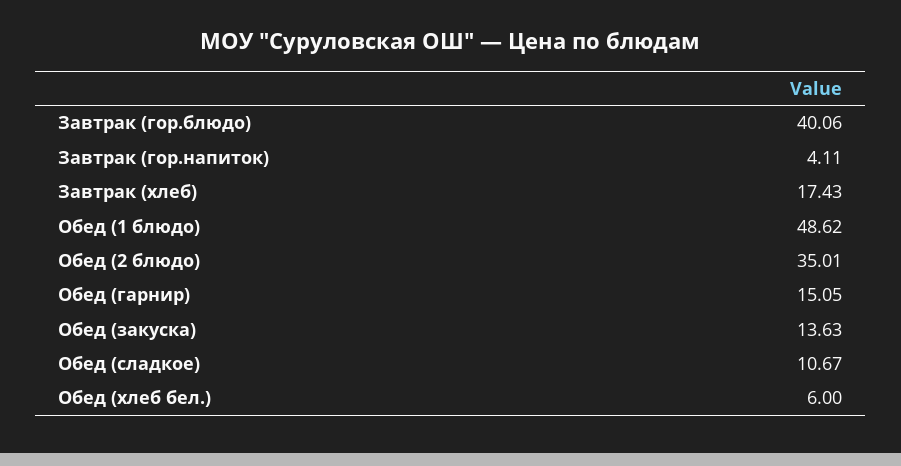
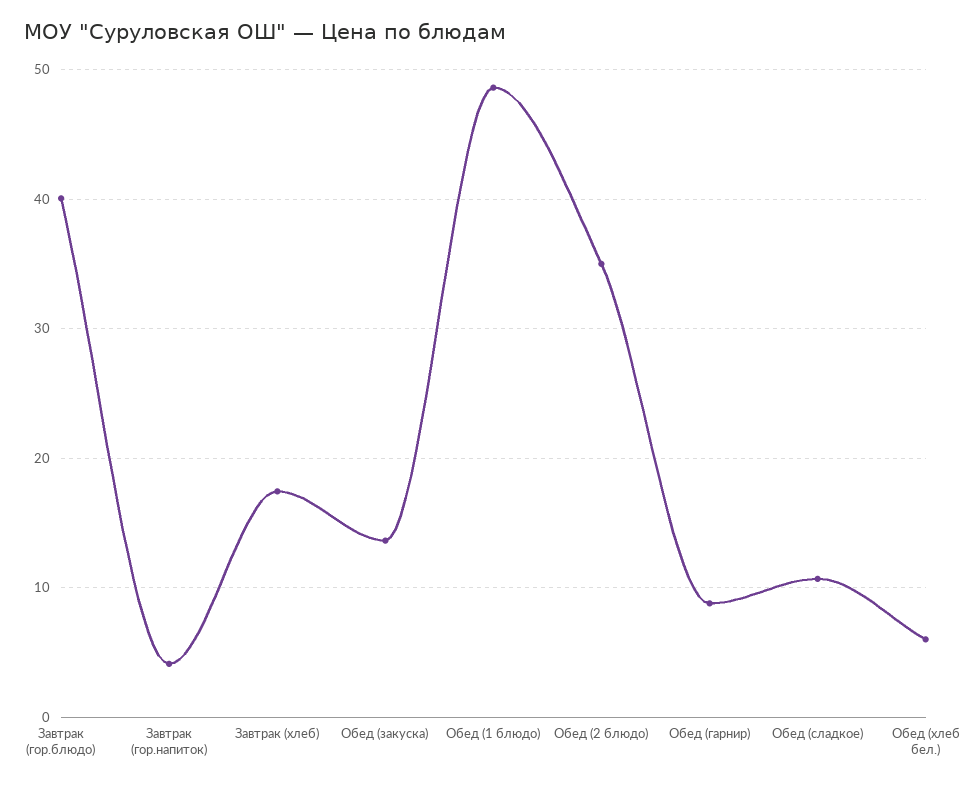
  {
    "Завтрак (гор.блюдо)": 40.06,
    "Завтрак (гор.напиток)": 4.11,
    "Завтрак (хлеб)": 17.43,
    "Обед (1 блюдо)": 48.62,
    "Обед (2 блюдо)": 35.01,
-   "Обед (гарнир)": 15.05,
+   "Обед (гарнир)": 9,
    "Обед (закуска)": 13.63,
    "Обед (сладкое)": 10.67,
    "Обед (хлеб бел.)": 6
  }

